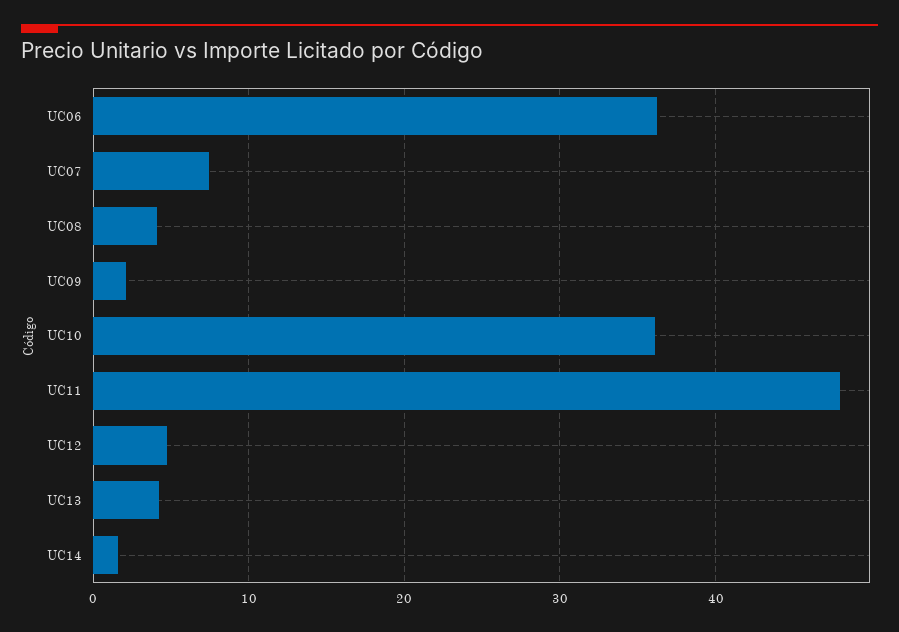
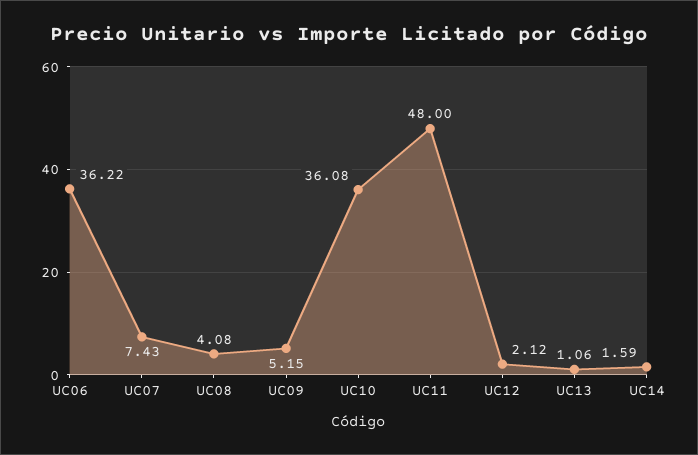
  {
    "UC06": 36.22,
    "UC07": 7.43,
    "UC08": 4.08,
-   "UC09": 2,
+   "UC09": 5.15,
    "UC10": 36.08,
    "UC11": 48,
-   "UC12": 5,
+   "UC12": 2.12,
-   "UC13": 4,
+   "UC13": 1.06,
    "UC14": 1.59
  }

